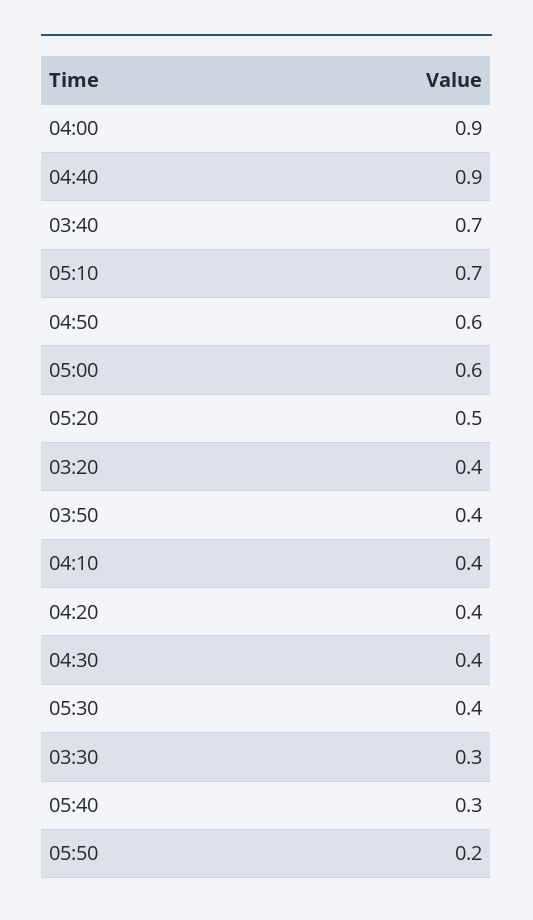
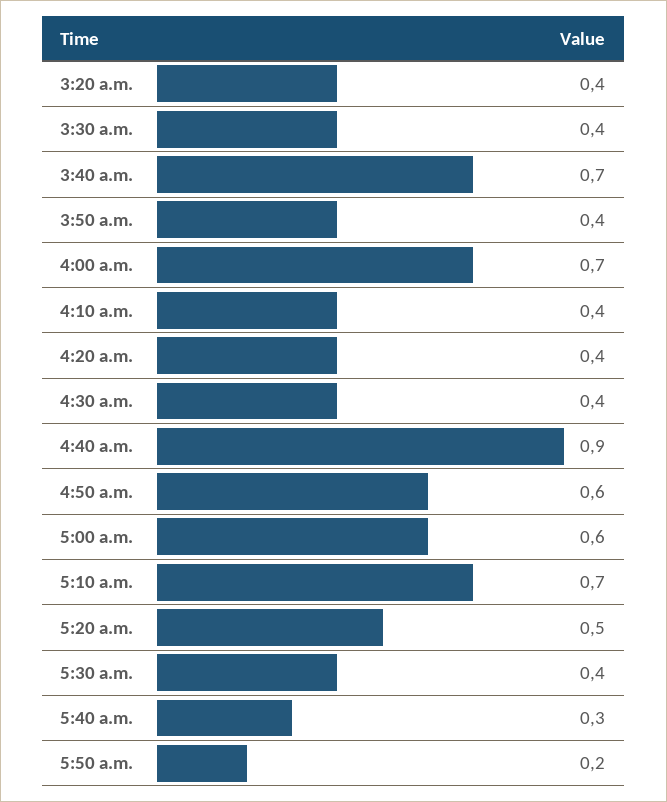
  {
-   "04:00": 0.9,
+   "04:00": 0.7,
    "04:40": 0.9,
    "03:40": 0.7,
    "05:10": 0.7,
    "04:50": 0.6,
    "05:00": 0.6,
    "05:20": 0.5,
    "03:20": 0.4,
    "03:50": 0.4,
    "04:10": 0.4,
    "04:20": 0.4,
    "04:30": 0.4,
    "05:30": 0.4,
-   "03:30": 0.3,
+   "03:30": 0.4,
    "05:40": 0.3,
    "05:50": 0.2
  }

